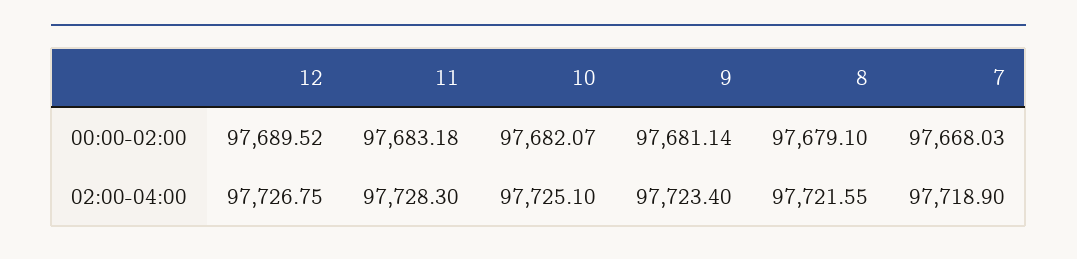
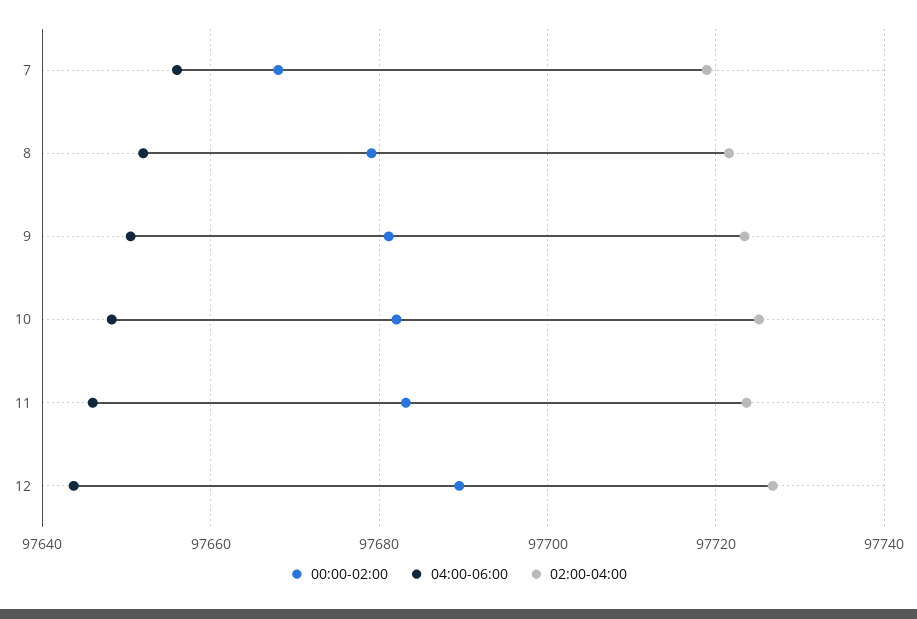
  {
    "00:00-02:00": {
      "12": 97689.52,
      "11": 97683.18,
      "10": 97682.07,
      "9": 97681.14,
      "8": 97679.1,
      "7": 97668.03
    },
    "02:00-04:00": {
      "12": 97726.75,
-     "11": 97728.3,
+     "11": 97724,
      "10": 97725.1,
      "9": 97723.4,
      "8": 97721.55,
      "7": 97718.9
-   }
+   },
+   "04:00-06:00": {
+     "7": 97656,
+     "8": 97652,
+     "9": 97650,
+     "10": 97648,
+     "11": 97646,
+     "12": 97644
+   }
  }

